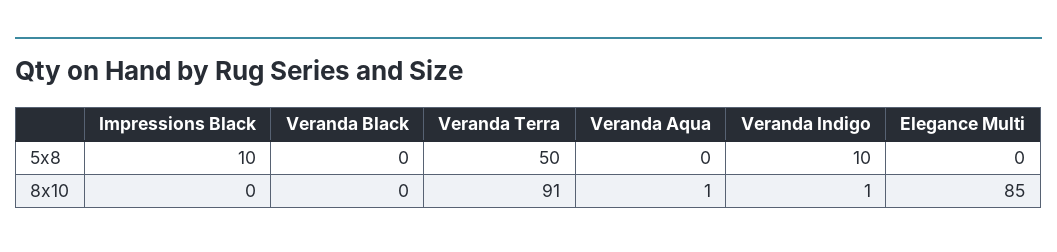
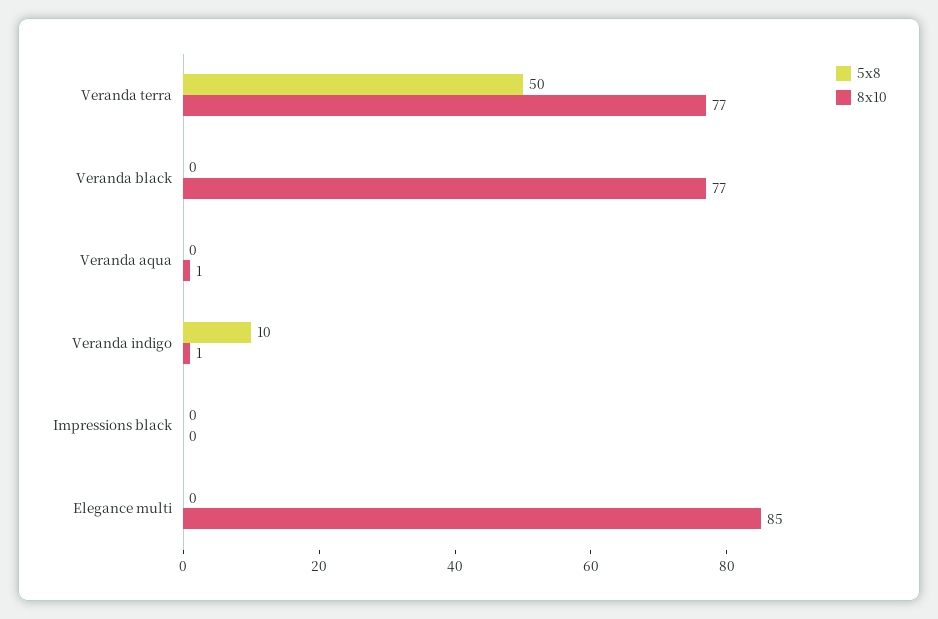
  {
    "5x8": {
-     "Impressions Black": 10,
+     "Impressions Black": 0,
      "Veranda Black": 0,
      "Veranda Terra": 50,
      "Veranda Aqua": 0,
      "Veranda Indigo": 10,
      "Elegance Multi": 0
    },
    "8x10": {
      "Impressions Black": 0,
-     "Veranda Black": 0,
+     "Veranda Black": 77,
-     "Veranda Terra": 91,
+     "Veranda Terra": 77,
      "Veranda Aqua": 1,
      "Veranda Indigo": 1,
      "Elegance Multi": 85
    }
  }

